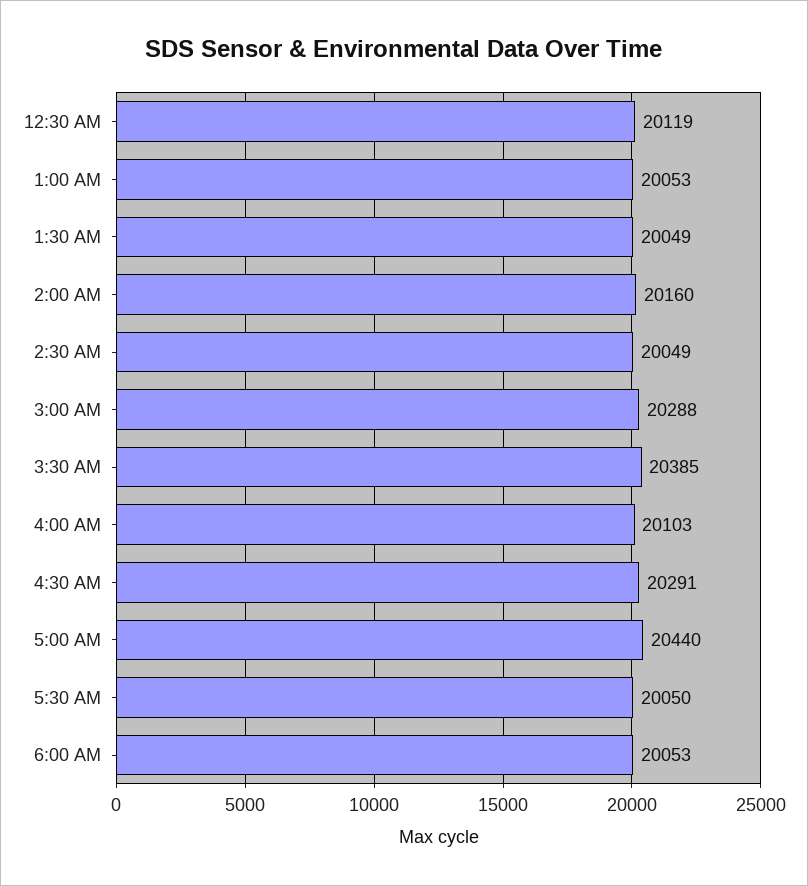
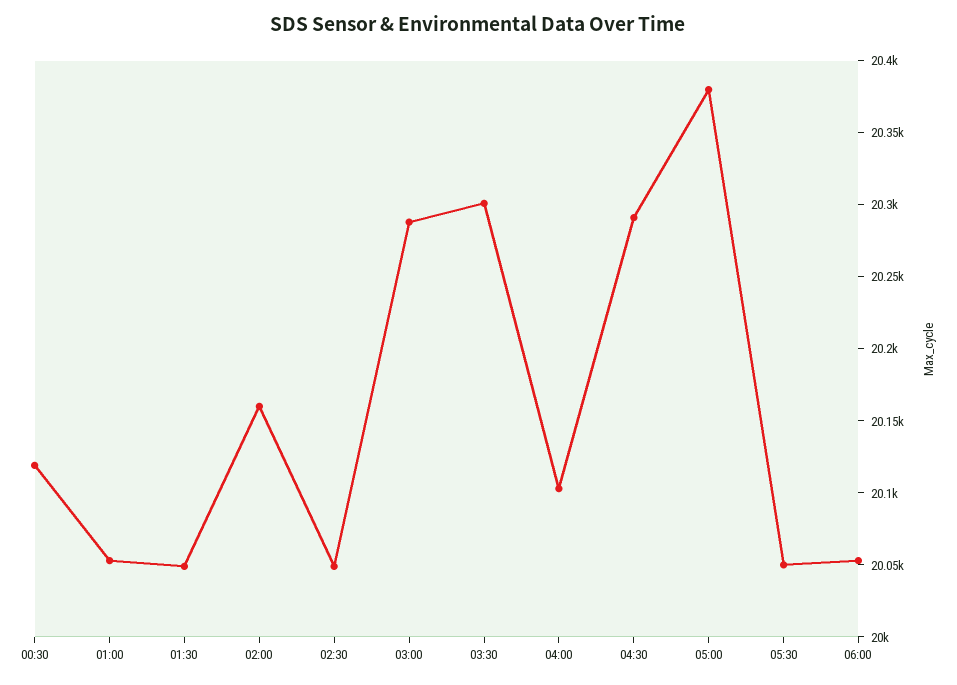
  {
    "12:30 AM": 20119,
    "1:00 AM": 20053,
    "1:30 AM": 20049,
    "2:00 AM": 20160,
    "2:30 AM": 20049,
    "3:00 AM": 20288,
-   "3:30 AM": 20385,
+   "3:30 AM": 20300,
    "4:00 AM": 20103,
    "4:30 AM": 20291,
-   "5:00 AM": 20440,
+   "5:00 AM": 20380,
    "5:30 AM": 20050,
    "6:00 AM": 20053
  }

